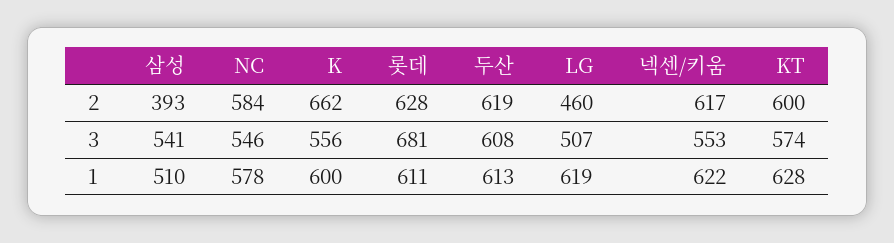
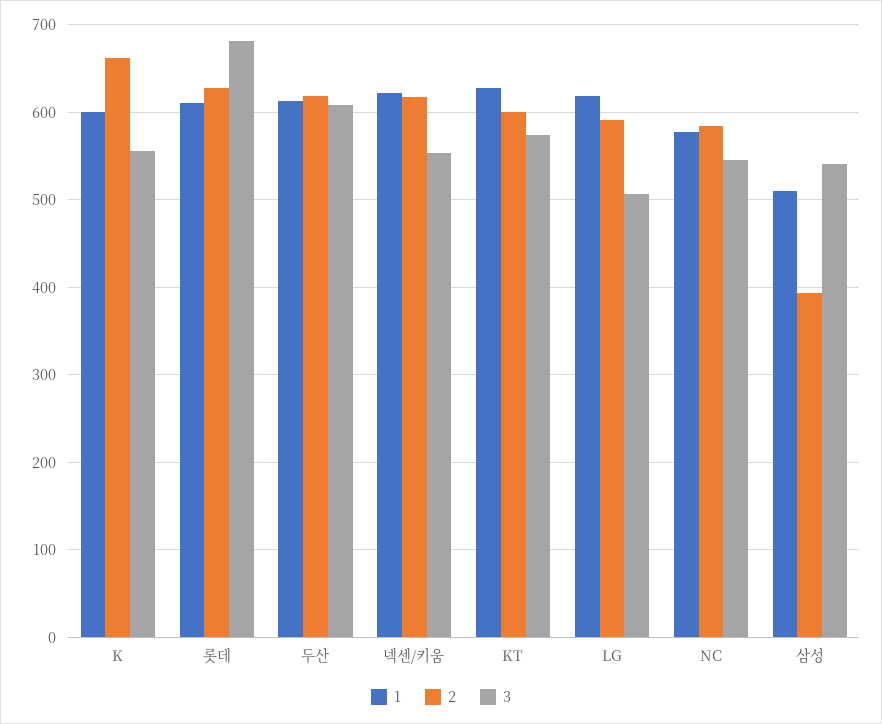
  {
    "2": {
      "삼성": 393,
      "NC": 584,
      "K": 662,
      "롯데": 628,
      "두산": 619,
-     "LG": 460,
+     "LG": 590,
      "넥센/키움": 617,
      "KT": 600
    },
    "3": {
      "삼성": 541,
      "NC": 546,
      "K": 556,
      "롯데": 681,
      "두산": 608,
      "LG": 507,
      "넥센/키움": 553,
      "KT": 574
    },
    "1": {
      "삼성": 510,
      "NC": 578,
      "K": 600,
      "롯데": 611,
      "두산": 613,
      "LG": 619,
      "넥센/키움": 622,
      "KT": 628
    }
  }

